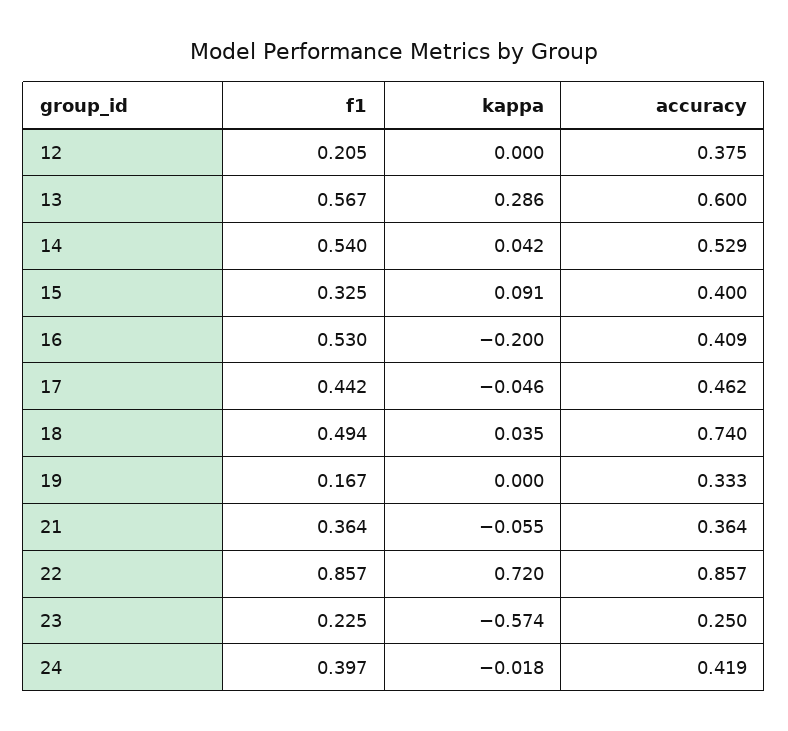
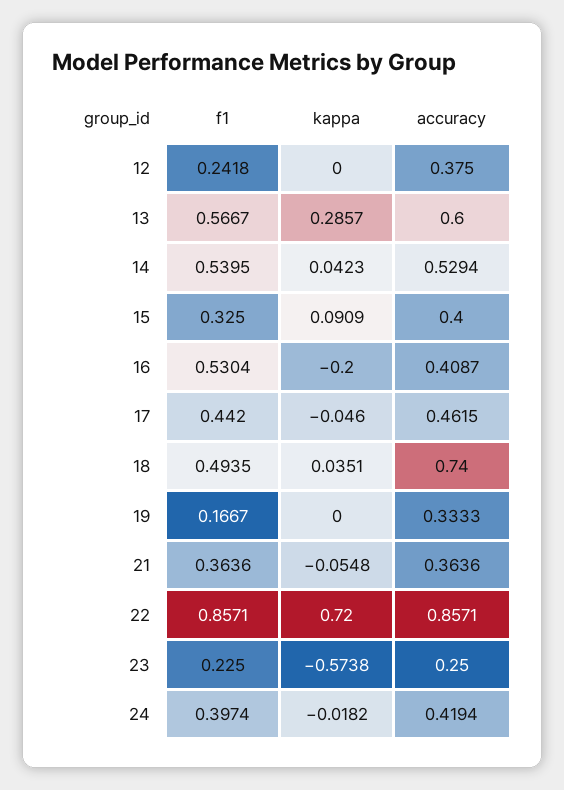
  {
    "f1": {
-     "12": 0.205,
+     "12": 0.2418,
      "13": 0.5667,
      "14": 0.5395,
      "15": 0.325,
      "16": 0.5304,
      "17": 0.442,
      "18": 0.4935,
      "19": 0.1667,
      "21": 0.3636,
      "22": 0.8571,
      "23": 0.225,
      "24": 0.3974
    },
    "kappa": {
      "12": 0,
      "13": 0.2857,
      "14": 0.0423,
      "15": 0.0909,
      "16": -0.2,
      "17": -0.046,
      "18": 0.0351,
      "19": 0,
      "21": -0.0548,
      "22": 0.72,
      "23": -0.5738,
      "24": -0.0182
    },
    "accuracy": {
      "12": 0.375,
      "13": 0.6,
      "14": 0.5294,
      "15": 0.4,
      "16": 0.4087,
      "17": 0.4615,
      "18": 0.74,
      "19": 0.3333,
      "21": 0.3636,
      "22": 0.8571,
      "23": 0.25,
      "24": 0.4194
    }
  }

